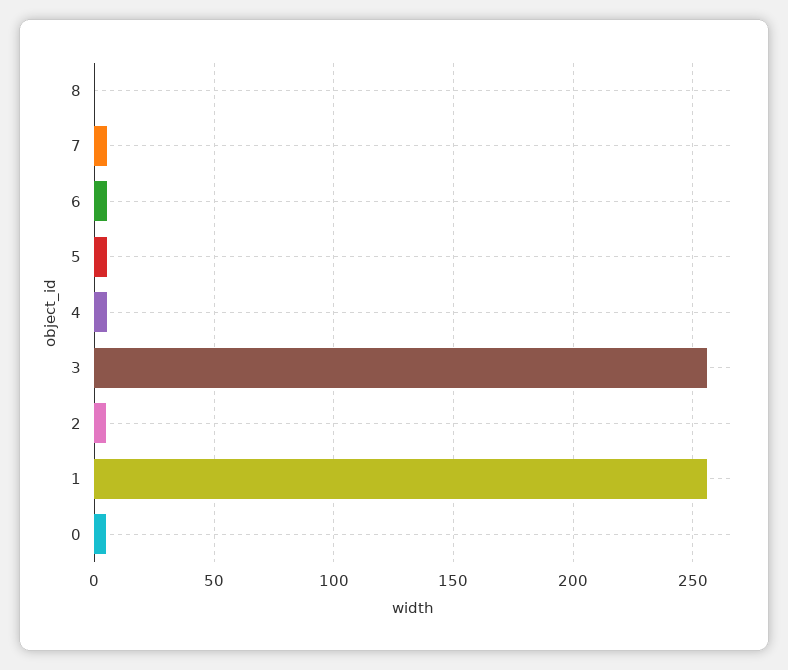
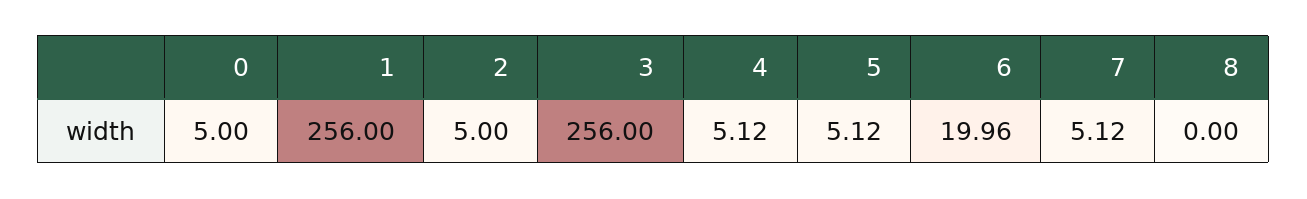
  {
    "8": 0,
    "7": 5.12,
-   "6": 5,
+   "6": 19.96,
    "5": 5.12,
    "4": 5.12,
    "3": 256,
    "2": 5,
    "1": 256,
    "0": 5
  }

